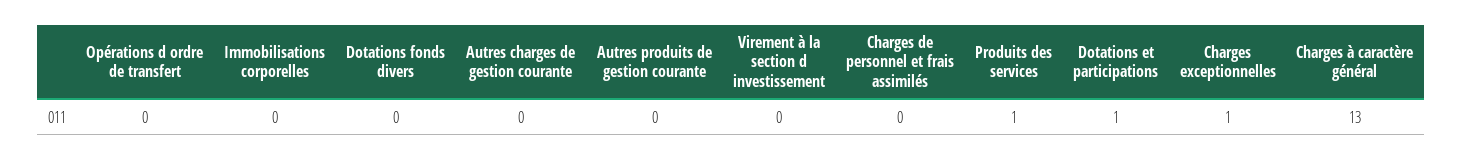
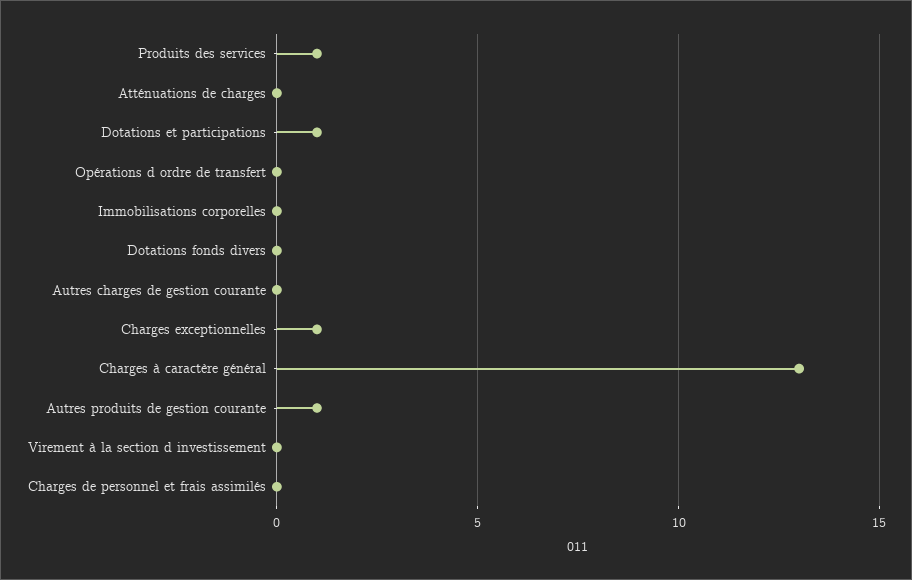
  {
    "Opérations d ordre de transfert": 0,
    "Immobilisations corporelles": 0,
    "Dotations fonds divers": 0,
    "Autres charges de gestion courante": 0,
-   "Autres produits de gestion courante": 0,
+   "Autres produits de gestion courante": 1,
    "Virement à la section d investissement": 0,
    "Charges de personnel et frais assimilés": 0,
    "Produits des services": 1,
    "Dotations et participations": 1,
    "Charges exceptionnelles": 1,
-   "Charges à caractère général": 13
+   "Charges à caractère général": 13,
+   "Atténuations de charges": 0
  }

